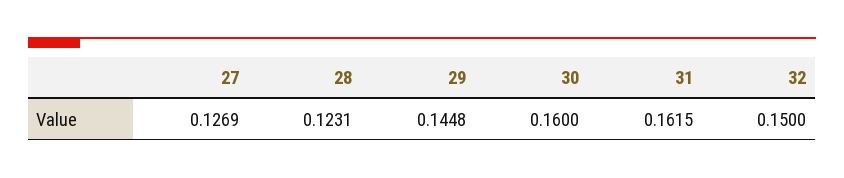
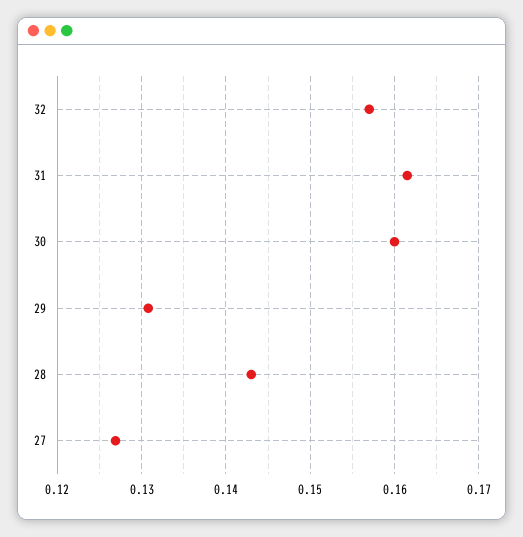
  {
    "27": 0.1269,
-   "28": 0.1231,
+   "28": 0.143,
-   "29": 0.1448,
+   "29": 0.131,
    "30": 0.16,
    "31": 0.1615,
-   "32": 0.15
+   "32": 0.157
  }

